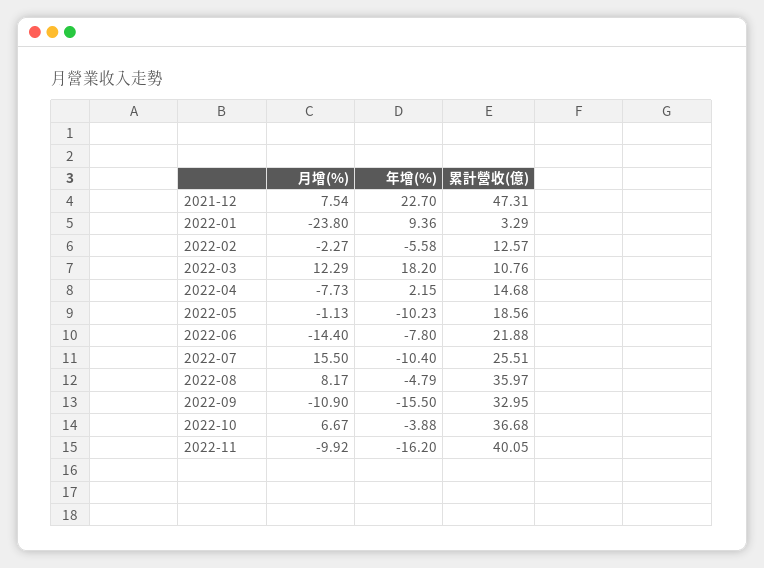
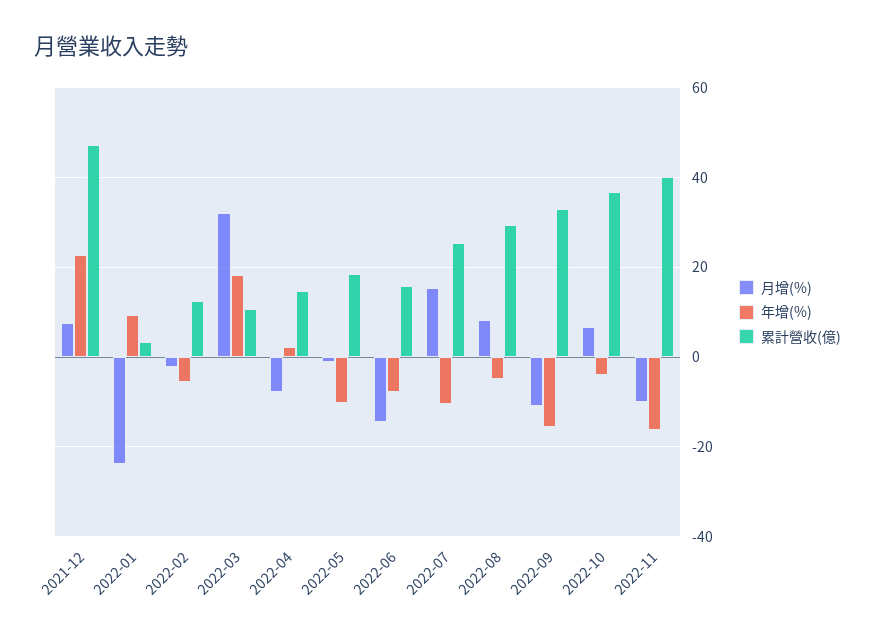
  {
    "月增(%)": {
      "2021-12": 7.54,
      "2022-01": -23.8,
      "2022-02": -2.27,
-     "2022-03": 12.29,
+     "2022-03": 32,
      "2022-04": -7.73,
      "2022-05": -1.13,
      "2022-06": -14.4,
      "2022-07": 15.5,
      "2022-08": 8.17,
      "2022-09": -10.9,
      "2022-10": 6.67,
      "2022-11": -9.92
    },
    "年增(%)": {
      "2021-12": 22.7,
      "2022-01": 9.36,
      "2022-02": -5.58,
      "2022-03": 18.2,
      "2022-04": 2.15,
      "2022-05": -10.23,
      "2022-06": -7.8,
      "2022-07": -10.4,
      "2022-08": -4.79,
      "2022-09": -15.5,
      "2022-10": -3.88,
      "2022-11": -16.2
    },
    "累計營收(億)": {
      "2021-12": 47.31,
      "2022-01": 3.29,
      "2022-02": 12.57,
      "2022-03": 10.76,
      "2022-04": 14.68,
      "2022-05": 18.56,
-     "2022-06": 21.88,
+     "2022-06": 16,
      "2022-07": 25.51,
-     "2022-08": 35.97,
+     "2022-08": 30,
      "2022-09": 32.95,
      "2022-10": 36.68,
      "2022-11": 40.05
    }
  }

